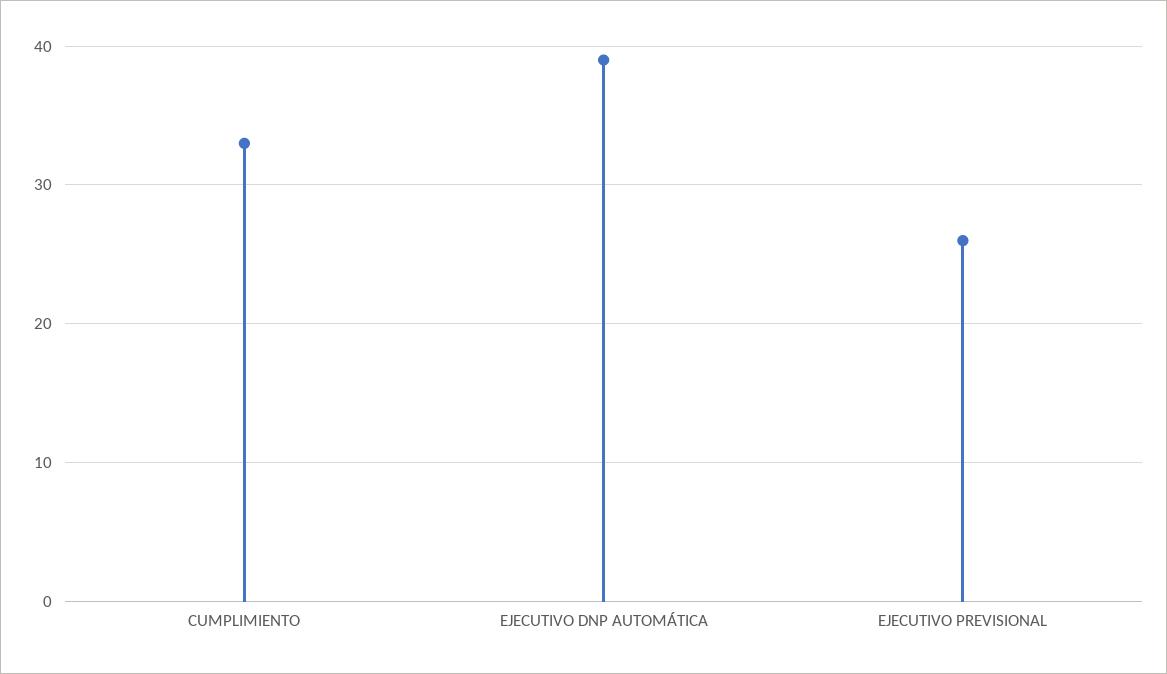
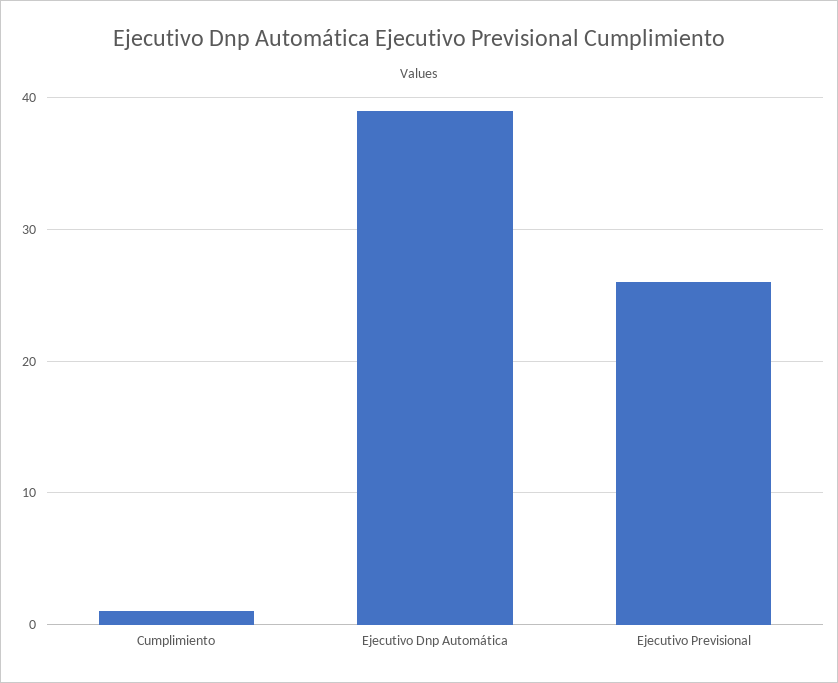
  {
-   "CUMPLIMIENTO": 33,
+   "CUMPLIMIENTO": 1,
    "EJECUTIVO DNP AUTOMÁTICA": 39,
    "EJECUTIVO PREVISIONAL": 26
  }

